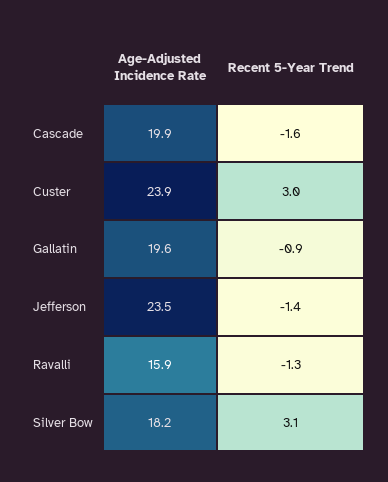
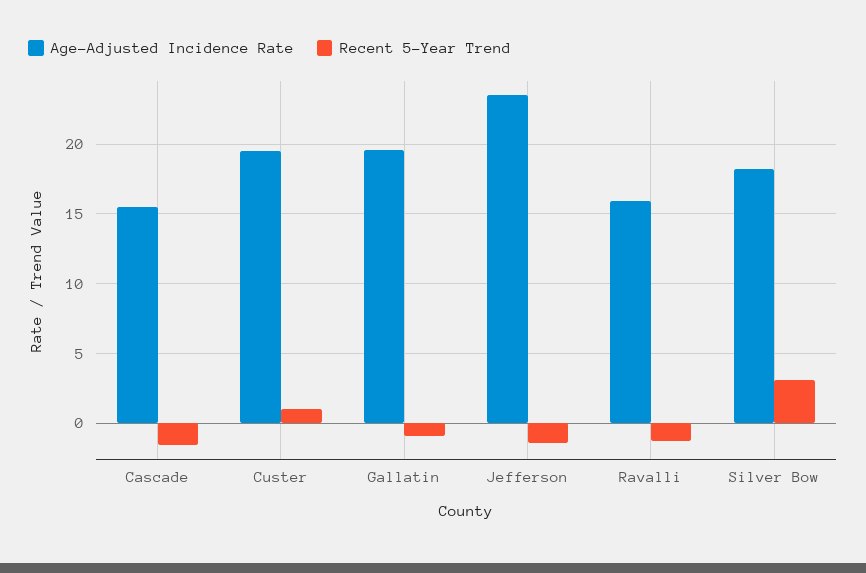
  {
    "Age-Adjusted Incidence Rate": {
-     "Cascade": 19.9,
+     "Cascade": 15.5,
-     "Custer": 23.9,
+     "Custer": 19.5,
      "Gallatin": 19.6,
      "Jefferson": 23.5,
      "Ravalli": 15.9,
      "Silver Bow": 18.2
    },
    "Recent 5-Year Trend": {
      "Cascade": -1.6,
-     "Custer": 3,
+     "Custer": 1,
      "Gallatin": -0.9,
      "Jefferson": -1.4,
      "Ravalli": -1.3,
      "Silver Bow": 3.1
    }
  }

